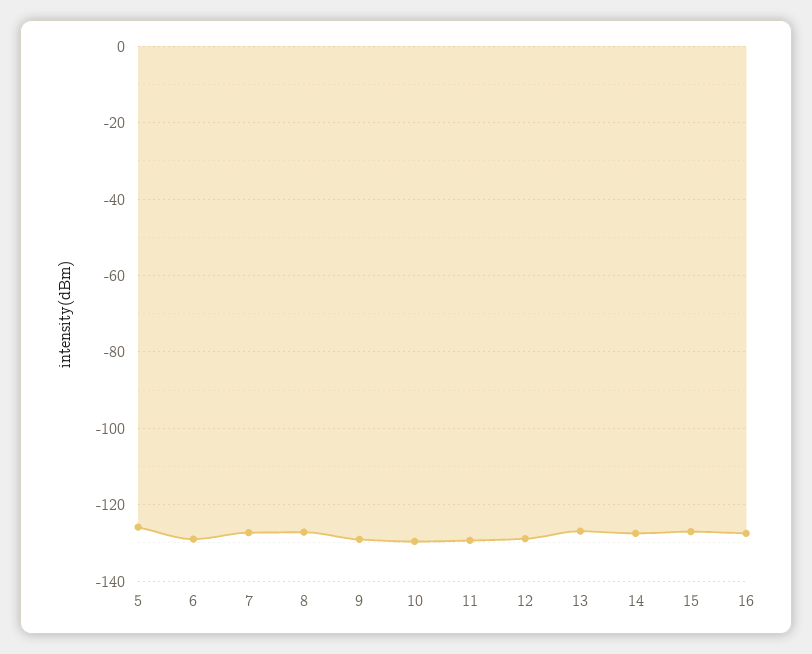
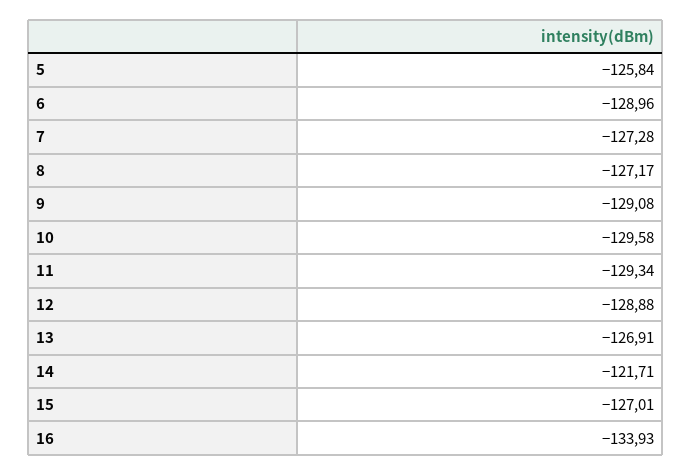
  {
    "5": -125.84,
    "6": -128.96,
    "7": -127.28,
    "8": -127.17,
    "9": -129.08,
    "10": -129.58,
    "11": -129.34,
    "12": -128.88,
    "13": -126.91,
-   "14": -128,
+   "14": -121.71,
    "15": -127.01,
-   "16": -128
+   "16": -133.93
  }

